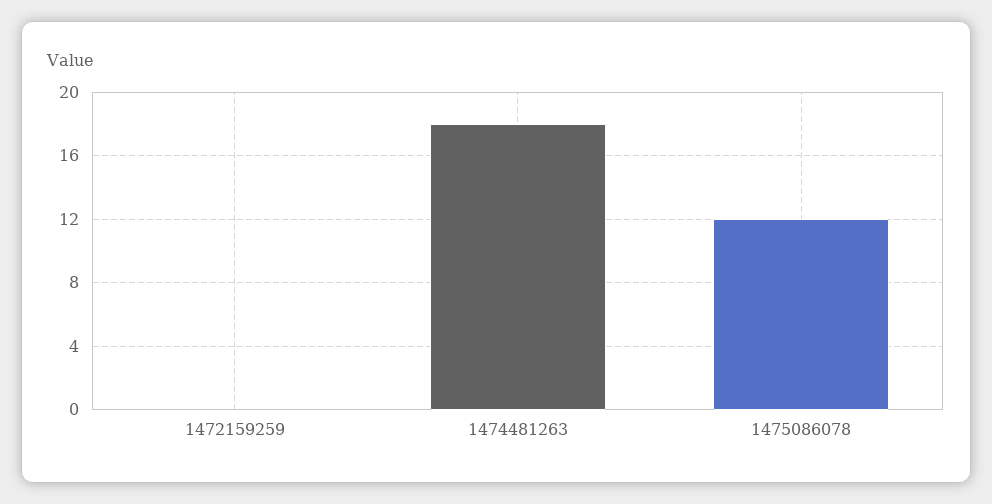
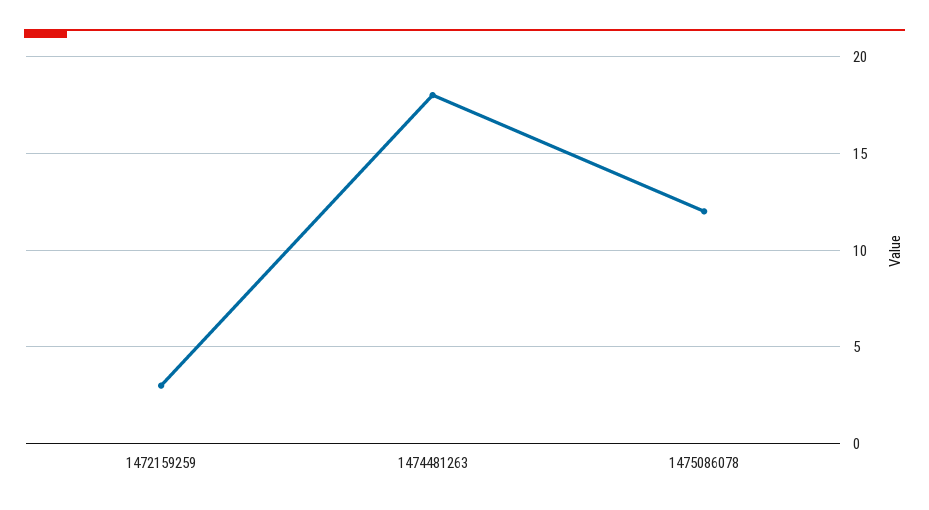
  {
-   "1472159259": 0,
+   "1472159259": 3,
    "1474481263": 18,
    "1475086078": 12
  }

